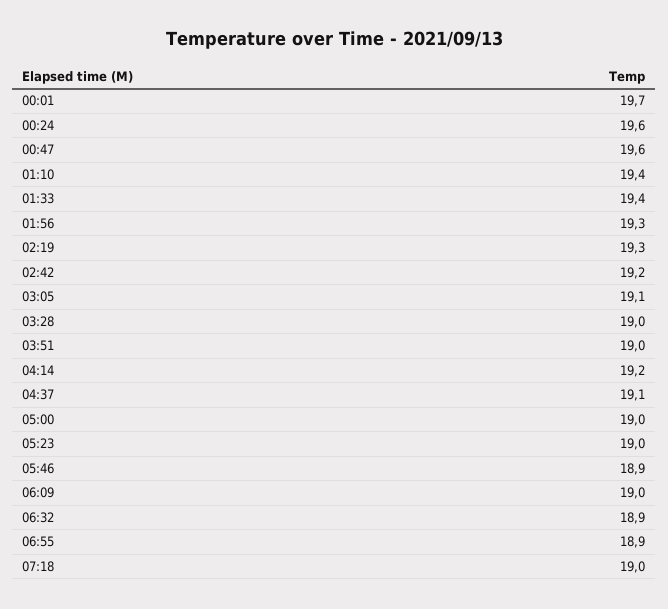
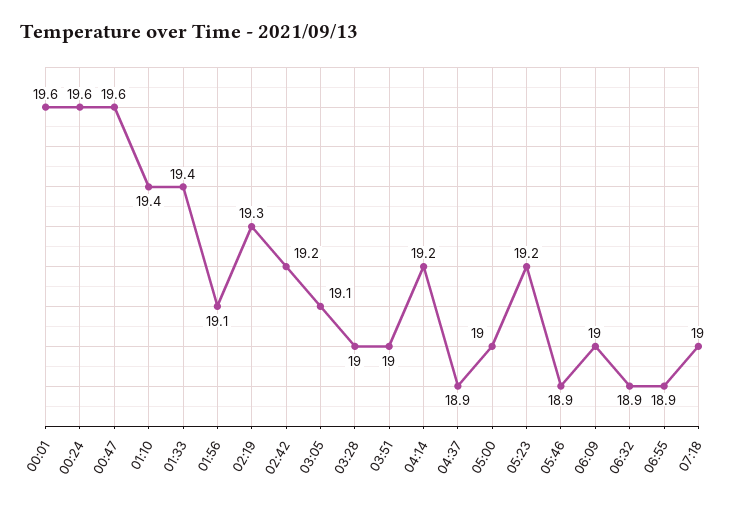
  {
-   "00:01": 19.7,
+   "00:01": 19.6,
    "00:24": 19.6,
    "00:47": 19.6,
    "01:10": 19.4,
    "01:33": 19.4,
-   "01:56": 19.3,
+   "01:56": 19.1,
    "02:19": 19.3,
    "02:42": 19.2,
    "03:05": 19.1,
    "03:28": 19,
    "03:51": 19,
    "04:14": 19.2,
-   "04:37": 19.1,
+   "04:37": 18.9,
    "05:00": 19,
-   "05:23": 19,
+   "05:23": 19.2,
    "05:46": 18.9,
    "06:09": 19,
    "06:32": 18.9,
    "06:55": 18.9,
    "07:18": 19
  }

